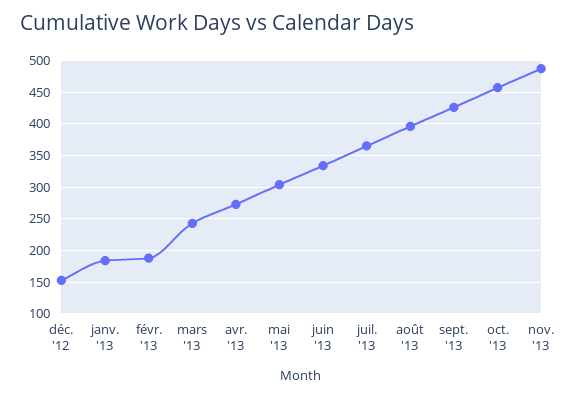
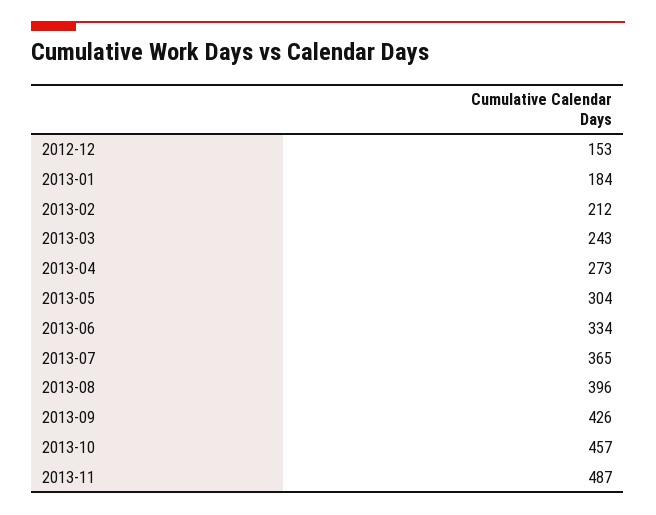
  {
    "déc. '12": 153,
    "janv. '13": 184,
-   "févr. '13": 190,
+   "févr. '13": 212,
    "mars '13": 243,
    "avr. '13": 273,
    "mai '13": 304,
    "juin '13": 334,
    "juil. '13": 365,
    "août '13": 396,
    "sept. '13": 426,
    "oct. '13": 457,
    "nov. '13": 487
  }

